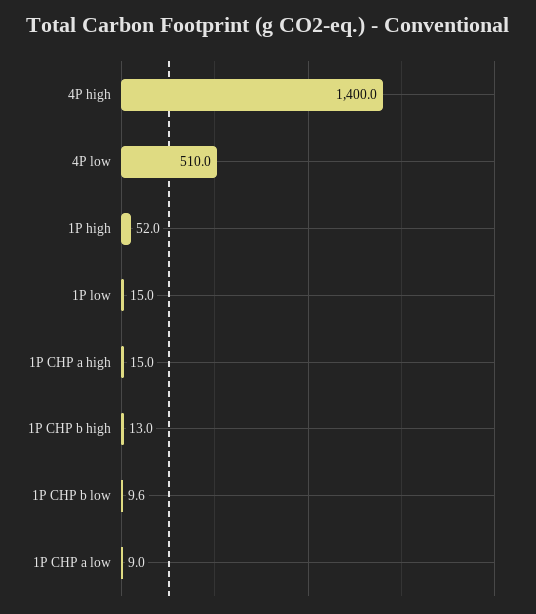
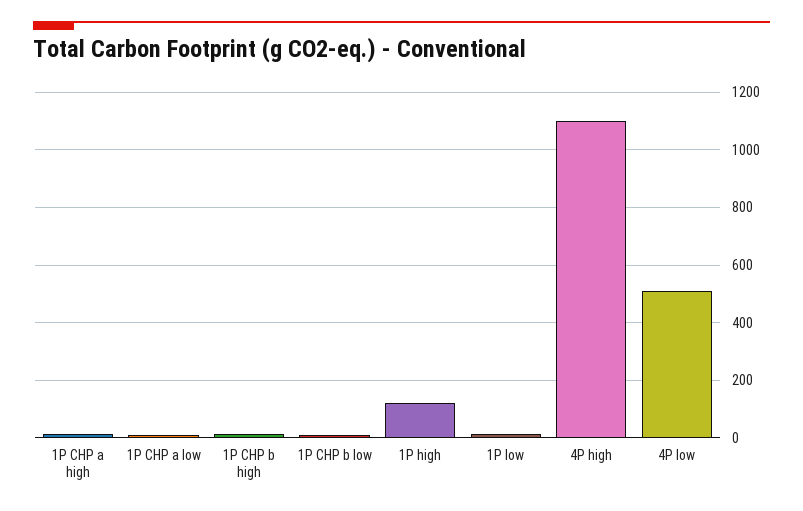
  {
-   "4P high": 1400,
+   "4P high": 1100,
    "4P low": 510,
-   "1P high": 52,
+   "1P high": 125,
    "1P low": 15,
    "1P CHP a high": 15,
    "1P CHP b high": 13,
    "1P CHP b low": 9.6,
    "1P CHP a low": 9
  }

